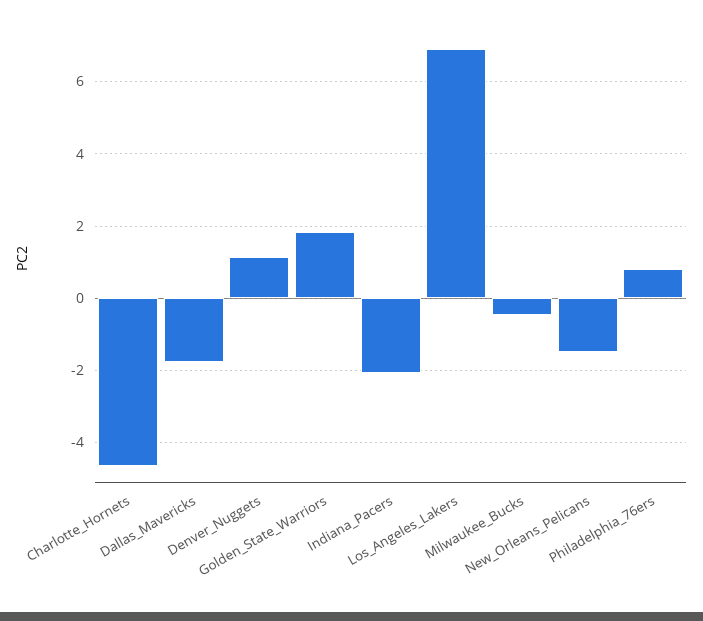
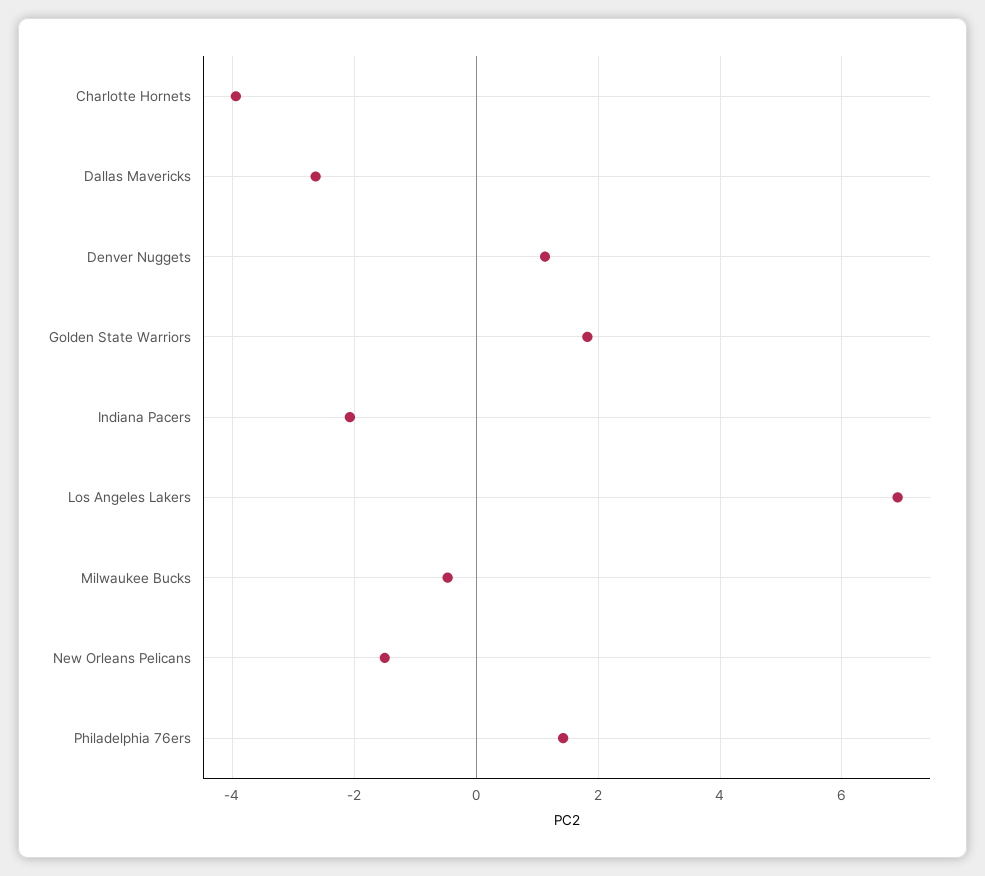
  {
-   "Charlotte_Hornets": -4.6,
+   "Charlotte_Hornets": -4,
-   "Dallas_Mavericks": -1.8,
+   "Dallas_Mavericks": -2.6,
    "Denver_Nuggets": 1.2,
    "Golden_State_Warriors": 1.8,
    "Indiana_Pacers": -2,
    "Los_Angeles_Lakers": 7,
    "Milwaukee_Bucks": -0.4,
    "New_Orleans_Pelicans": -1.4,
-   "Philadelphia_76ers": 0.8
+   "Philadelphia_76ers": 1.4
  }

